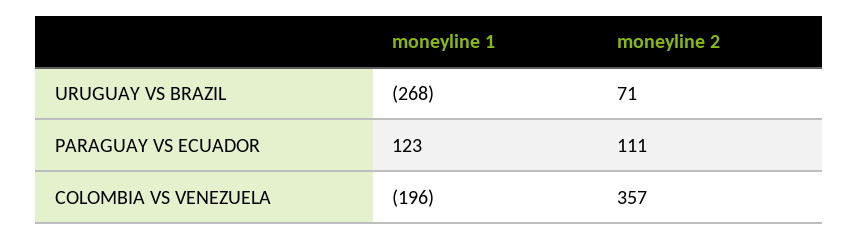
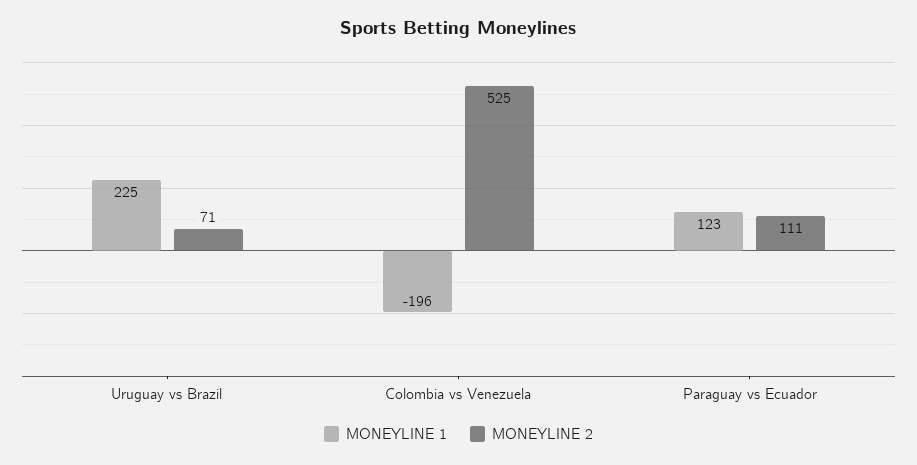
  {
    "moneyline 1": {
-     "URUGUAY VS BRAZIL": -268,
+     "URUGUAY VS BRAZIL": 225,
      "PARAGUAY VS ECUADOR": 123,
      "COLOMBIA VS VENEZUELA": -196
    },
    "moneyline 2": {
      "URUGUAY VS BRAZIL": 71,
      "PARAGUAY VS ECUADOR": 111,
-     "COLOMBIA VS VENEZUELA": 357
+     "COLOMBIA VS VENEZUELA": 525
    }
  }

